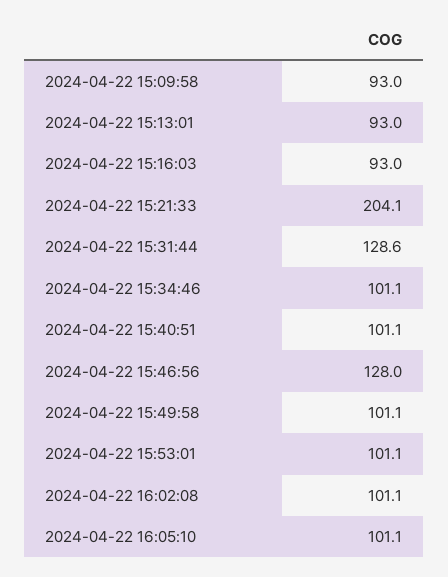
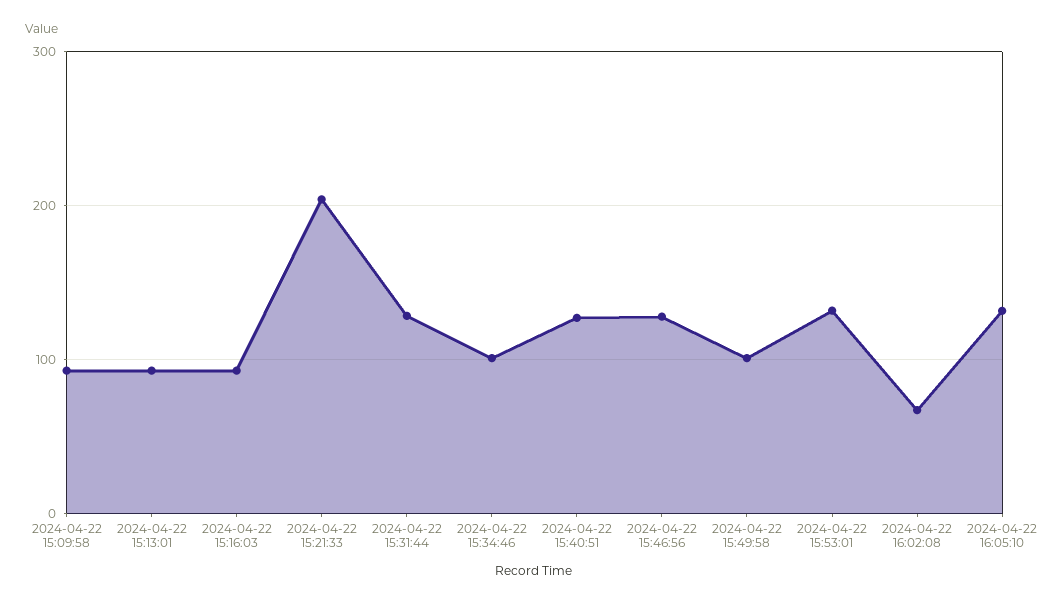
  {
    "2024-04-22 15:09:58": 93,
    "2024-04-22 15:13:01": 93,
    "2024-04-22 15:16:03": 93,
    "2024-04-22 15:21:33": 204.1,
    "2024-04-22 15:31:44": 128.6,
    "2024-04-22 15:34:46": 101.1,
-   "2024-04-22 15:40:51": 101.1,
+   "2024-04-22 15:40:51": 130,
    "2024-04-22 15:46:56": 128,
    "2024-04-22 15:49:58": 101.1,
-   "2024-04-22 15:53:01": 101.1,
+   "2024-04-22 15:53:01": 130,
-   "2024-04-22 16:02:08": 101.1,
+   "2024-04-22 16:02:08": 70,
-   "2024-04-22 16:05:10": 101.1
+   "2024-04-22 16:05:10": 130
  }

